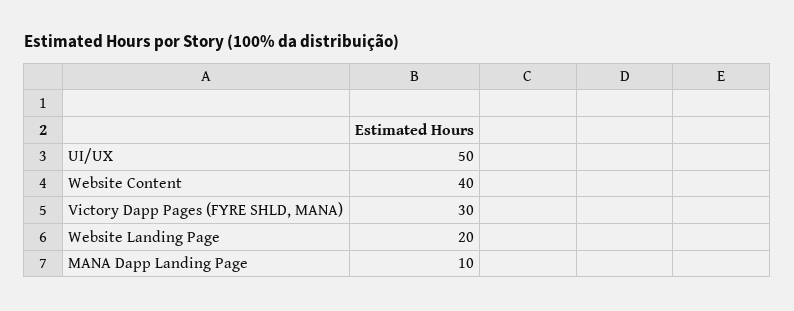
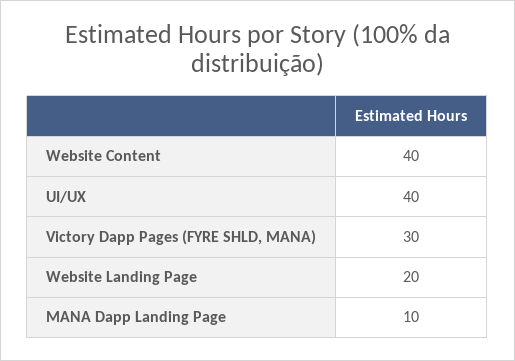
  {
-   "UI/UX": 50,
+   "UI/UX": 40,
    "Website Content": 40,
    "Victory Dapp Pages (FYRE SHLD, MANA)": 30,
    "Website Landing Page": 20,
    "MANA Dapp Landing Page": 10
  }

